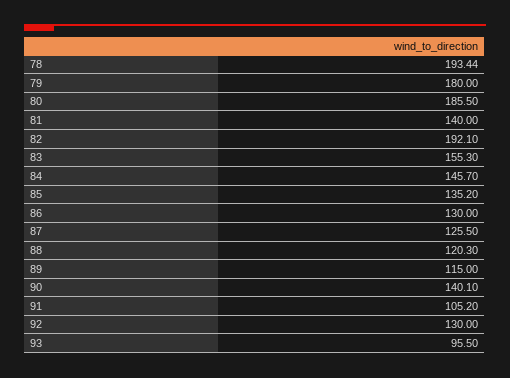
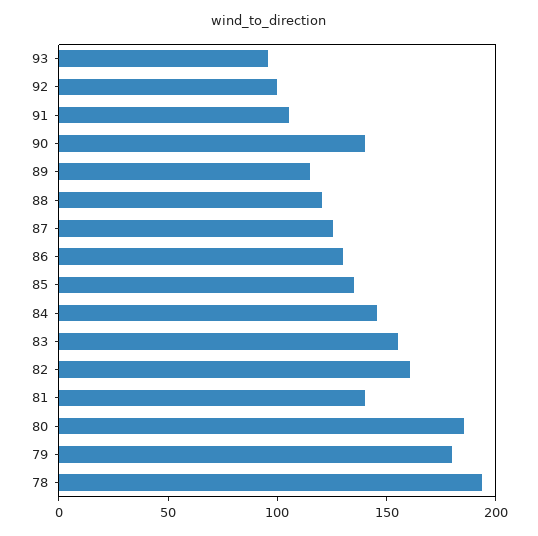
  {
    "78": 193.44,
    "79": 180,
    "80": 185.5,
    "81": 140,
-   "82": 192.1,
+   "82": 160,
    "83": 155.3,
    "84": 145.7,
    "85": 135.2,
    "86": 130,
    "87": 125.5,
    "88": 120.3,
    "89": 115,
    "90": 140.1,
    "91": 105.2,
-   "92": 130,
+   "92": 100,
    "93": 95.5
  }

